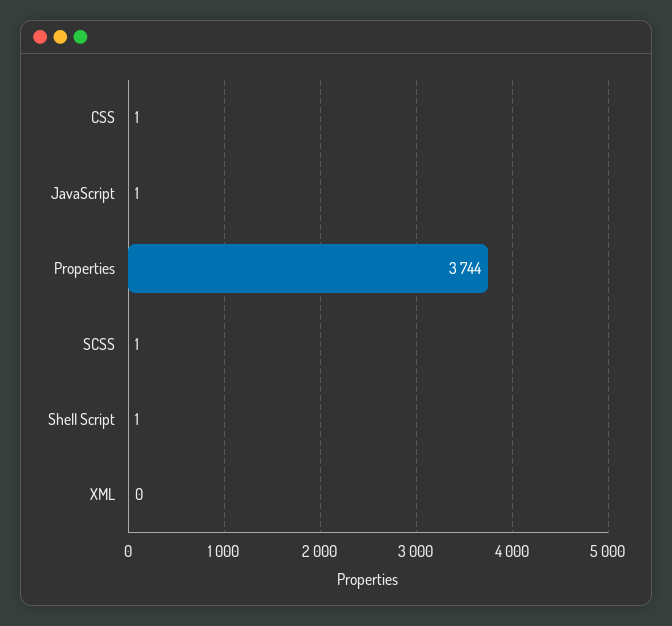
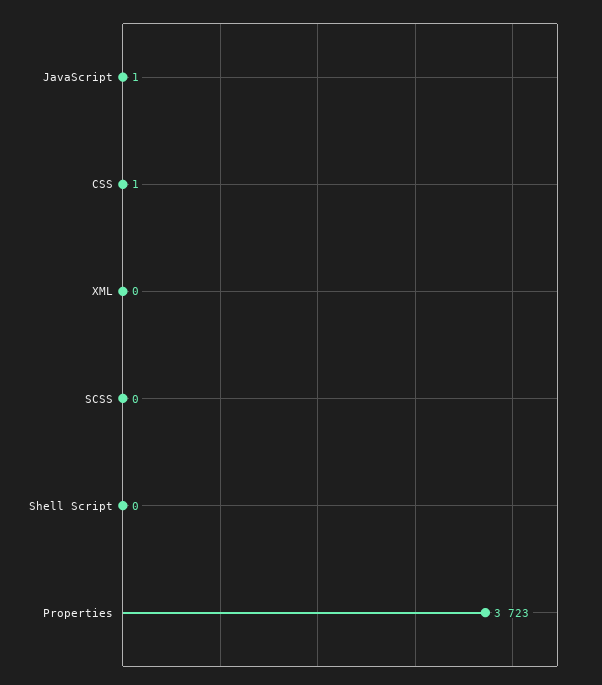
  {
    "CSS": 1,
    "JavaScript": 1,
-   "Properties": 3744,
+   "Properties": 3723,
-   "SCSS": 1,
+   "SCSS": 0,
-   "Shell Script": 1,
+   "Shell Script": 0,
    "XML": 0
  }

